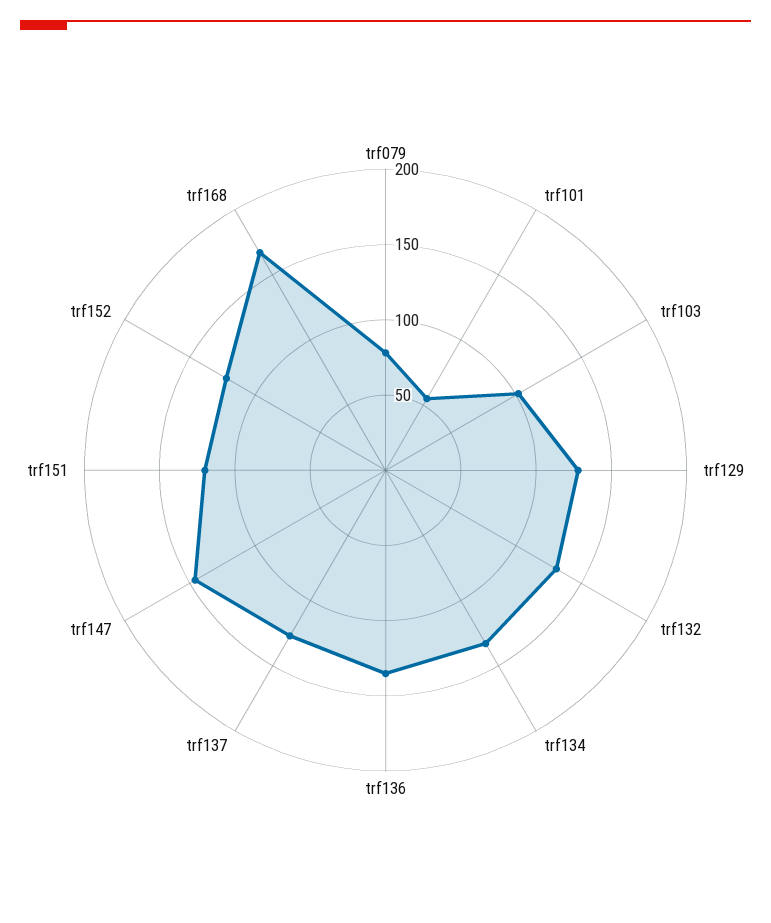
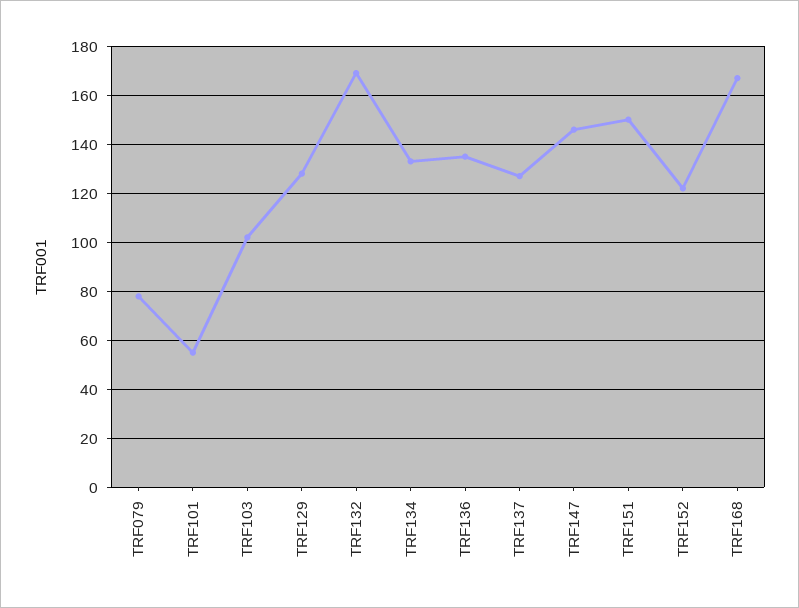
  {
    "trf079": 80,
    "trf101": 55,
    "trf103": 100,
    "trf129": 130,
-   "trf132": 130,
+   "trf132": 170,
    "trf134": 135,
    "trf136": 135,
    "trf137": 125,
    "trf147": 145,
-   "trf151": 120,
+   "trf151": 150,
    "trf152": 120,
    "trf168": 165
  }

